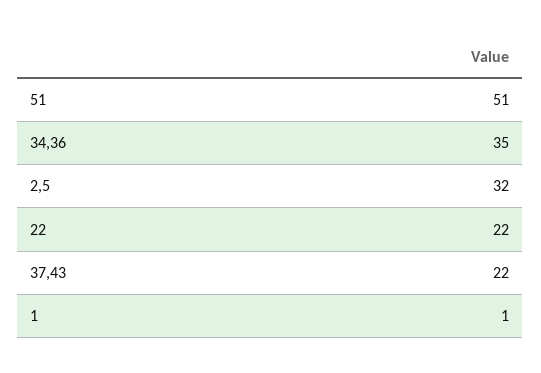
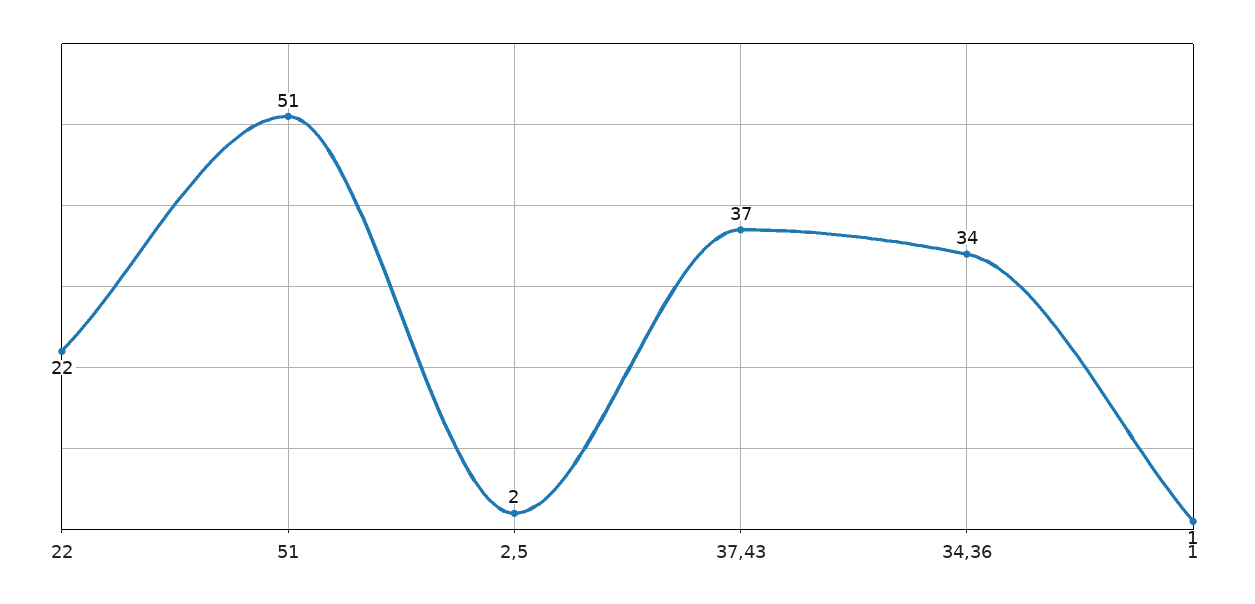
  {
    "51": 51,
-   "34,36": 35,
+   "34,36": 34,
-   "2,5": 32,
+   "2,5": 2,
    "22": 22,
-   "37,43": 22,
+   "37,43": 37,
    "1": 1
  }

